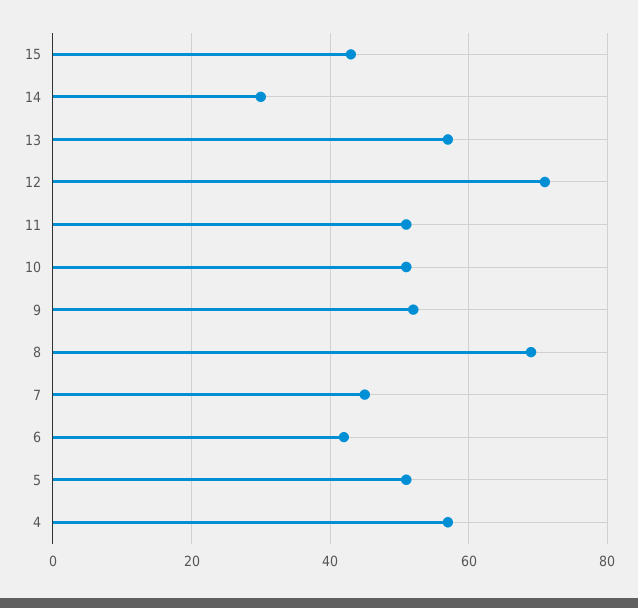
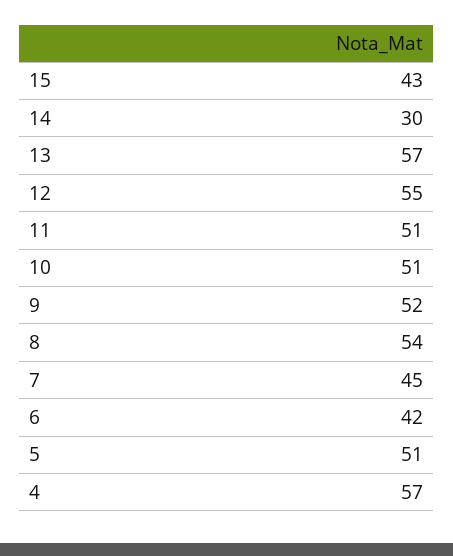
  {
    "15": 43,
    "14": 30,
    "13": 57,
-   "12": 70,
+   "12": 55,
    "11": 51,
    "10": 51,
    "9": 52,
-   "8": 70,
+   "8": 54,
    "7": 45,
    "6": 42,
    "5": 51,
    "4": 57
  }

